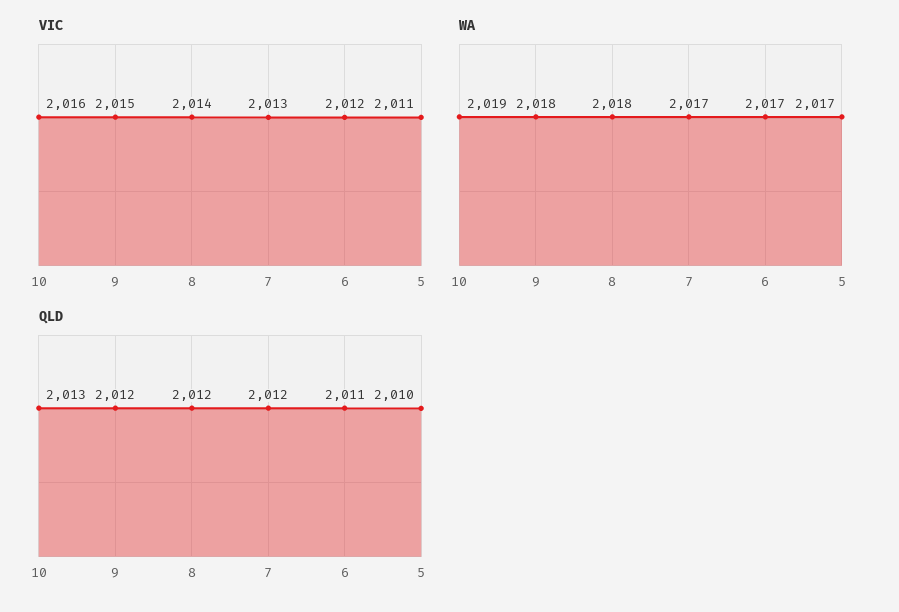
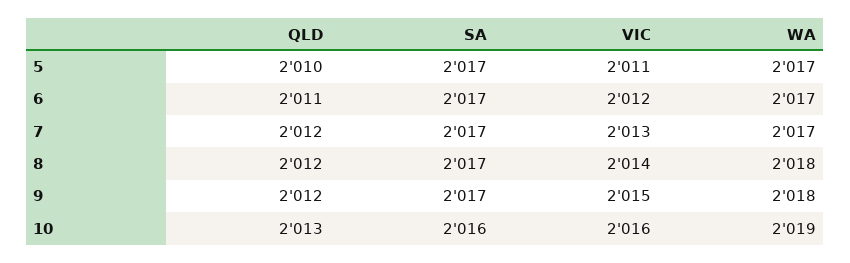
  {
    "VIC": {
      "10": 2016,
      "9": 2015,
      "8": 2014,
      "7": 2013,
      "6": 2012,
      "5": 2011
    },
    "WA": {
      "10": 2019,
      "9": 2018,
      "8": 2018,
      "7": 2017,
      "6": 2017,
      "5": 2017
    },
    "QLD": {
      "10": 2013,
      "9": 2012,
      "8": 2012,
      "7": 2012,
      "6": 2011,
      "5": 2010
-   }
+   },
+   "SA": {
+     "5": 2017,
+     "6": 2017,
+     "7": 2017,
+     "8": 2017,
+     "9": 2017,
+     "10": 2016
+   }
  }

